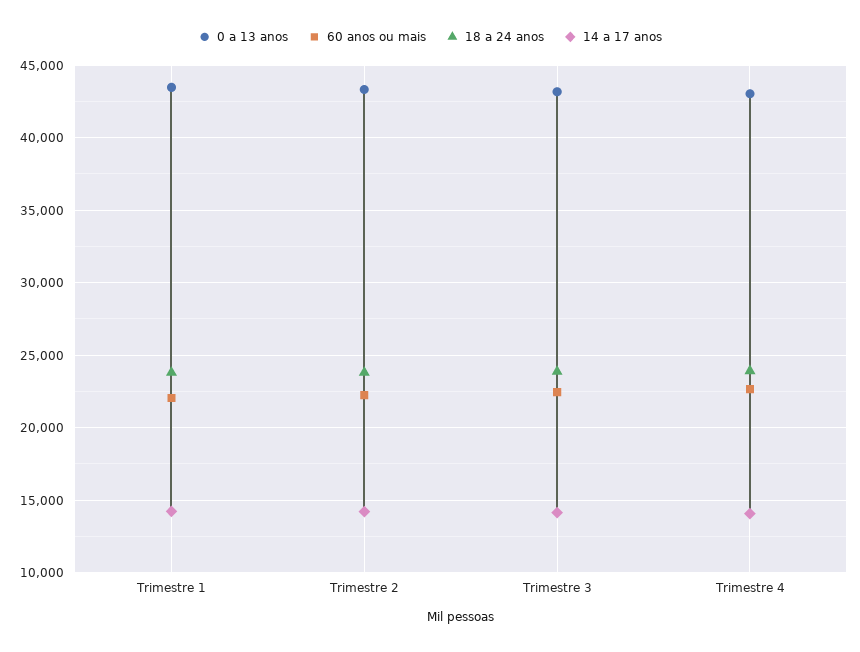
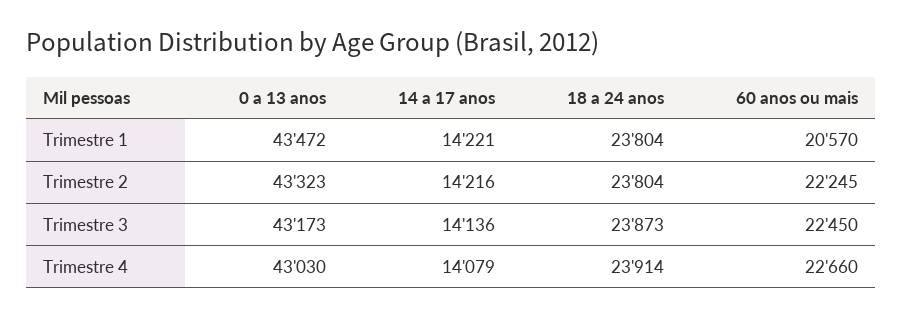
  {
    "0 a 13 anos": {
      "Trimestre 1": 43472,
      "Trimestre 2": 43323,
      "Trimestre 3": 43173,
      "Trimestre 4": 43030
    },
    "60 anos ou mais": {
-     "Trimestre 1": 22000,
+     "Trimestre 1": 20570,
      "Trimestre 2": 22245,
      "Trimestre 3": 22450,
      "Trimestre 4": 22660
    },
    "18 a 24 anos": {
      "Trimestre 1": 23804,
      "Trimestre 2": 23804,
      "Trimestre 3": 23873,
      "Trimestre 4": 23914
    },
    "14 a 17 anos": {
      "Trimestre 1": 14221,
      "Trimestre 2": 14216,
      "Trimestre 3": 14136,
      "Trimestre 4": 14079
    }
  }

